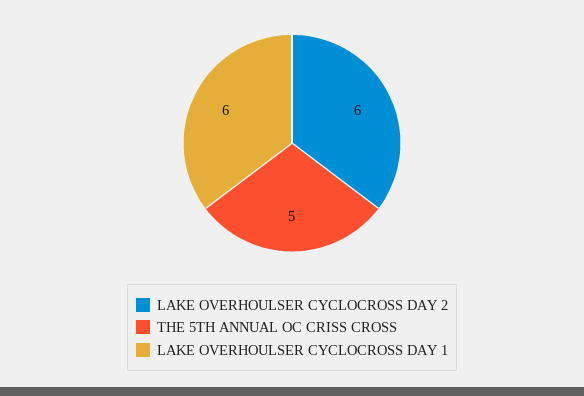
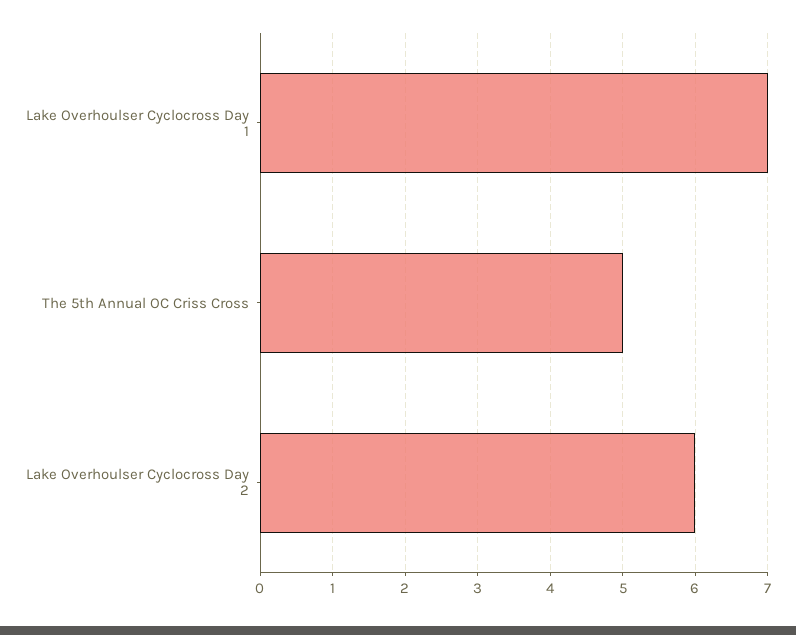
  {
    "LAKE OVERHOULSER CYCLOCROSS DAY 2": 6,
    "THE 5TH ANNUAL OC CRISS CROSS": 5,
-   "LAKE OVERHOULSER CYCLOCROSS DAY 1": 6
+   "LAKE OVERHOULSER CYCLOCROSS DAY 1": 7
  }

